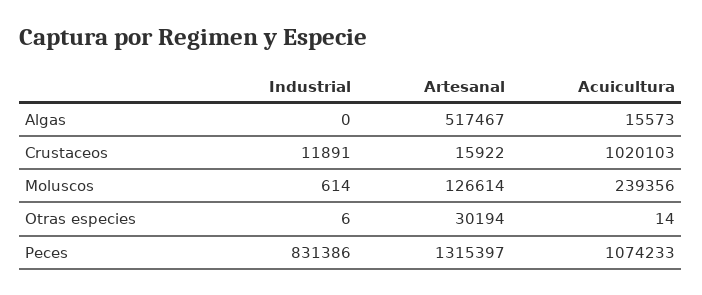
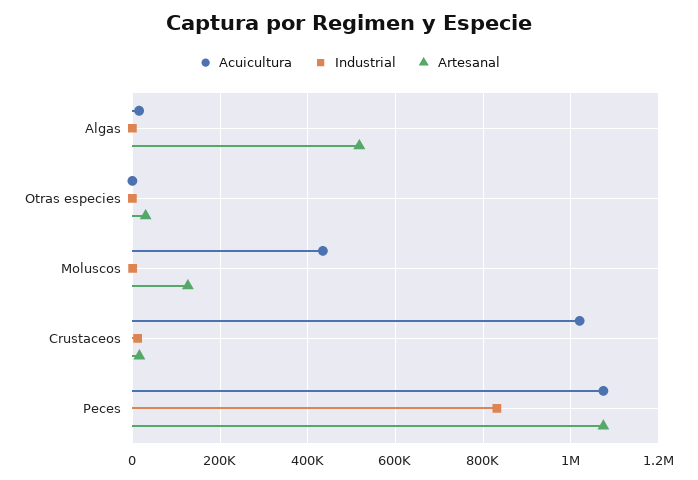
  {
    "Industrial": {
      "Algas": 0,
      "Crustaceos": 11891,
      "Moluscos": 614,
      "Otras especies": 6,
      "Peces": 831386
    },
    "Artesanal": {
      "Algas": 517467,
      "Crustaceos": 15922,
      "Moluscos": 126614,
      "Otras especies": 30194,
-     "Peces": 1315397
+     "Peces": 1080000
    },
    "Acuicultura": {
      "Algas": 15573,
      "Crustaceos": 1020103,
-     "Moluscos": 239356,
+     "Moluscos": 440000,
      "Otras especies": 14,
      "Peces": 1074233
    }
  }

